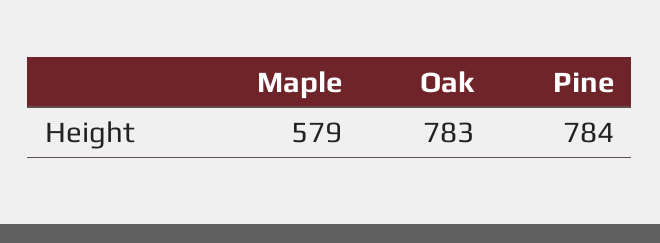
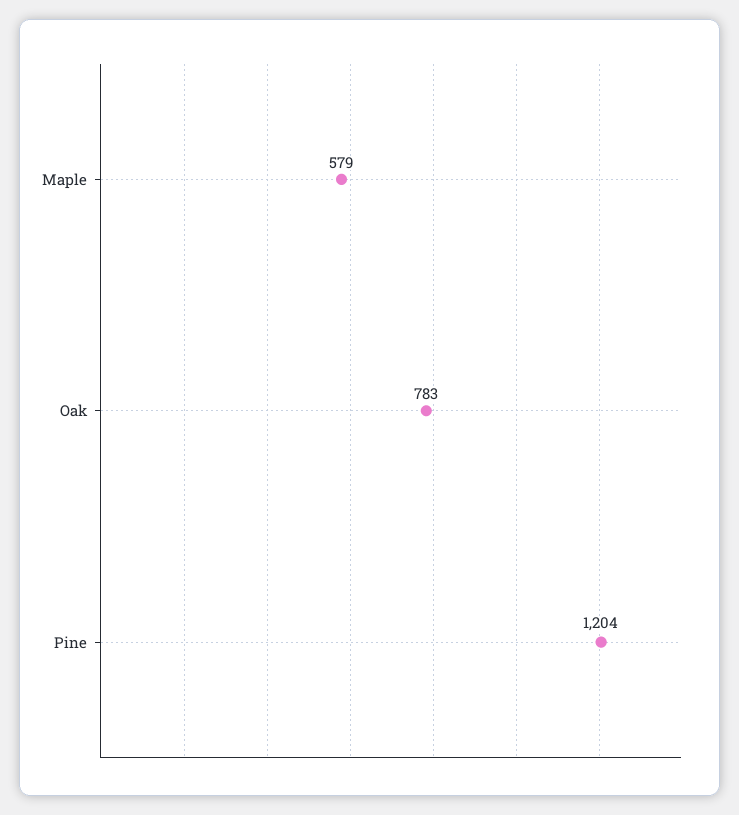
  {
    "Maple": 579,
    "Oak": 783,
-   "Pine": 784
+   "Pine": 1204
  }

